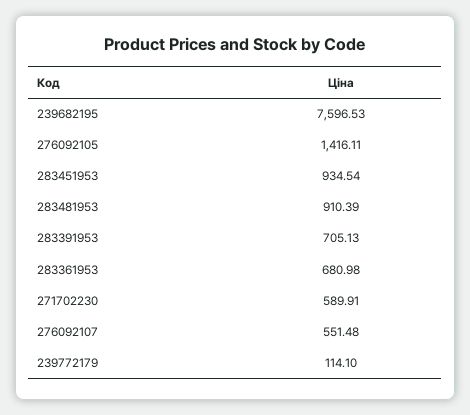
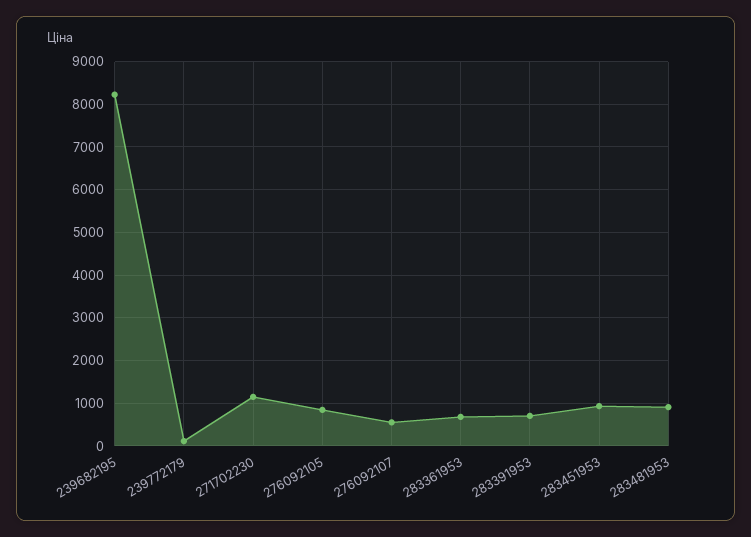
  {
-   "239682195": 7596.53,
+   "239682195": 8200,
-   "276092105": 1416.11,
+   "276092105": 800,
    "283451953": 934.54,
    "283481953": 910.39,
    "283391953": 705.13,
    "283361953": 680.98,
-   "271702230": 589.91,
+   "271702230": 1200,
    "276092107": 551.48,
    "239772179": 114.1
  }

